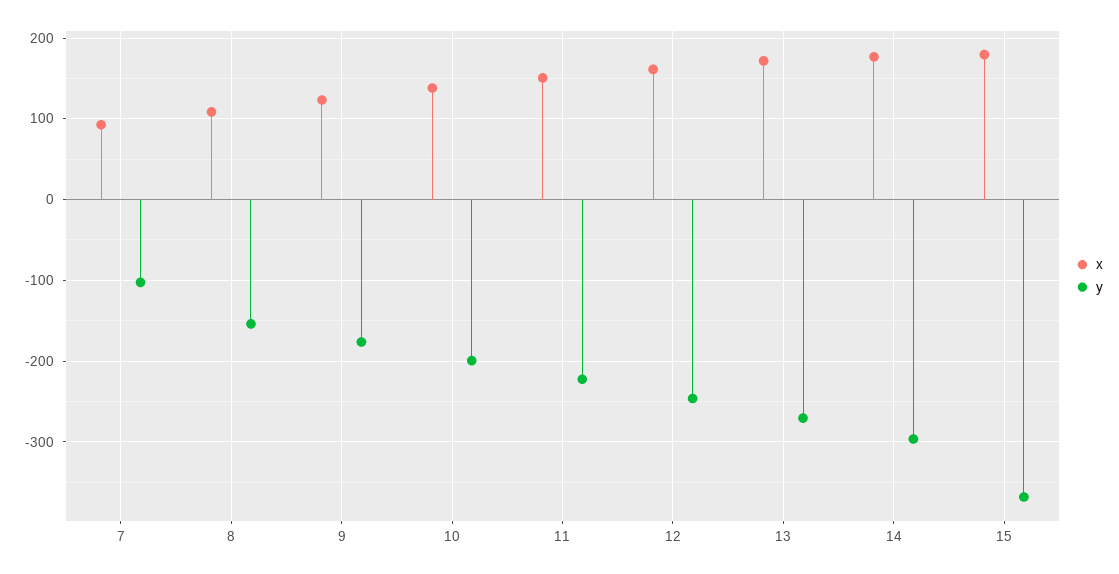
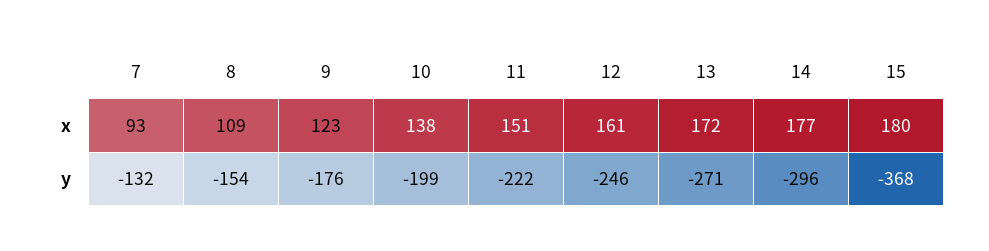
  {
    "x": {
      "7": 93,
      "8": 109,
      "9": 123,
      "10": 138,
      "11": 151,
      "12": 161,
      "13": 172,
      "14": 177,
      "15": 180
    },
    "y": {
-     "7": -100,
+     "7": -132,
      "8": -154,
      "9": -176,
      "10": -199,
      "11": -222,
      "12": -246,
      "13": -271,
      "14": -296,
      "15": -368
    }
  }

